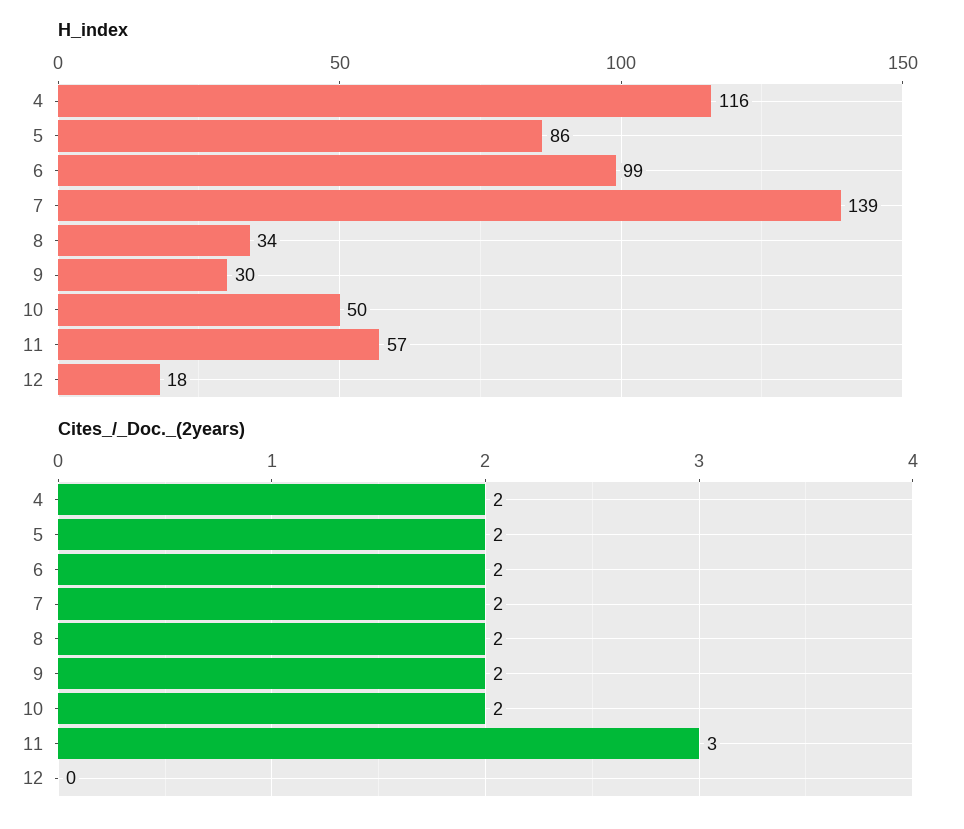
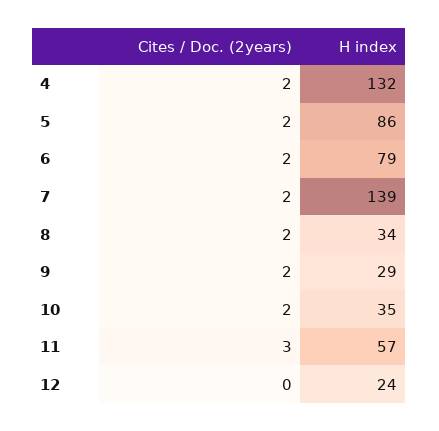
  {
    "H_index": {
-     "4": 116,
+     "4": 132,
      "5": 86,
-     "6": 99,
+     "6": 79,
      "7": 139,
      "8": 34,
-     "9": 30,
+     "9": 29,
-     "10": 50,
+     "10": 35,
      "11": 57,
-     "12": 18
+     "12": 24
    },
    "Cites_/_Doc._(2years)": {
      "4": 2,
      "5": 2,
      "6": 2,
      "7": 2,
      "8": 2,
      "9": 2,
      "10": 2,
      "11": 3,
      "12": 0
    }
  }

